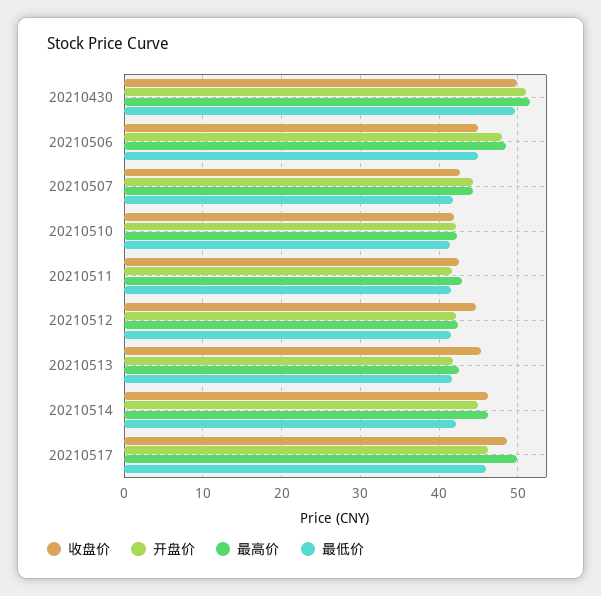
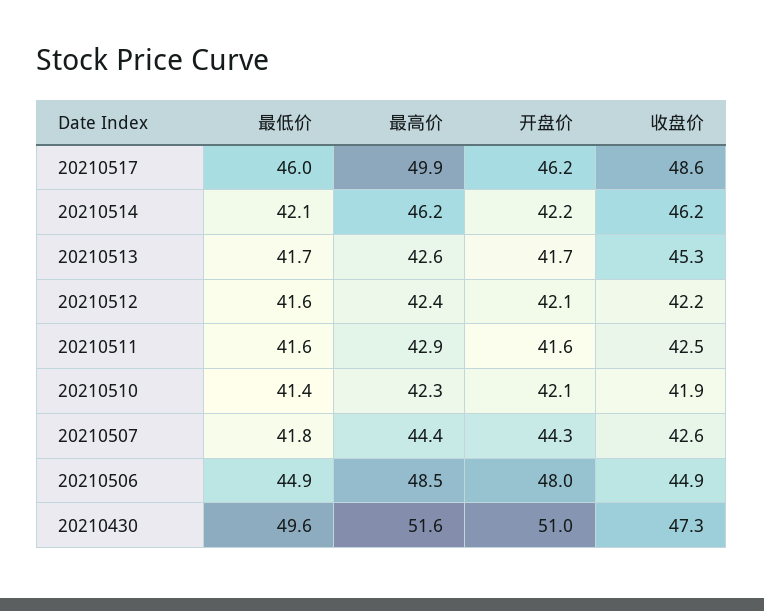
  {
    "收盘价": {
-     "20210430": 50,
+     "20210430": 47.3,
      "20210506": 44.9,
      "20210507": 42.6,
      "20210510": 41.9,
      "20210511": 42.5,
-     "20210512": 45,
+     "20210512": 42.2,
      "20210513": 45.3,
      "20210514": 46.2,
      "20210517": 48.6
    },
    "开盘价": {
      "20210430": 51,
      "20210506": 48,
      "20210507": 44.3,
      "20210510": 42.1,
      "20210511": 41.6,
      "20210512": 42.1,
      "20210513": 41.7,
-     "20210514": 45,
+     "20210514": 42.2,
      "20210517": 46.2
    },
    "最高价": {
      "20210430": 51.6,
      "20210506": 48.5,
      "20210507": 44.4,
      "20210510": 42.3,
      "20210511": 42.9,
      "20210512": 42.4,
      "20210513": 42.6,
      "20210514": 46.2,
      "20210517": 49.9
    },
    "最低价": {
      "20210430": 49.6,
      "20210506": 44.9,
      "20210507": 41.8,
      "20210510": 41.4,
      "20210511": 41.6,
      "20210512": 41.6,
      "20210513": 41.7,
      "20210514": 42.1,
      "20210517": 46
    }
  }

